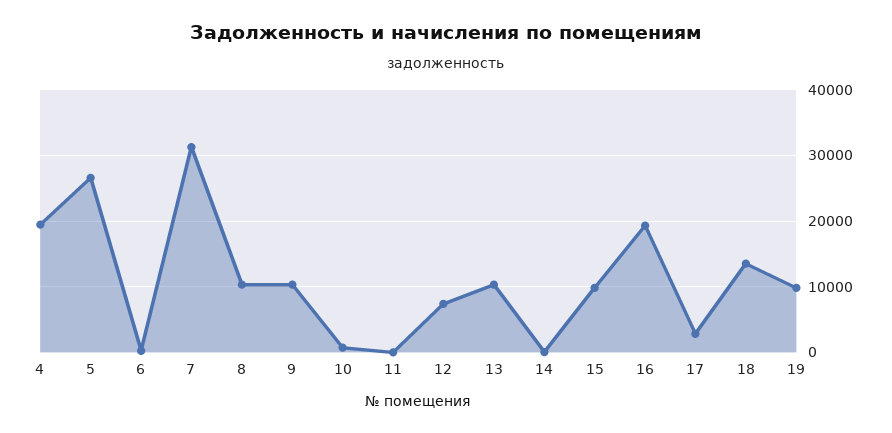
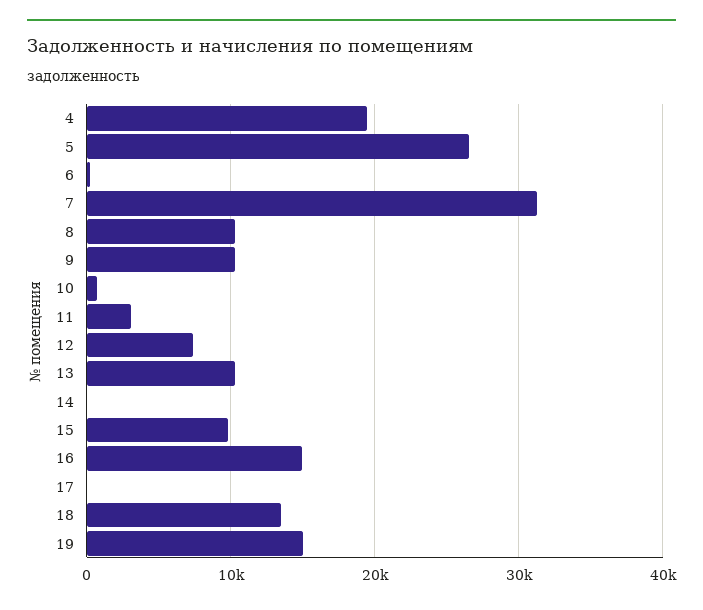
  {
    "4": 19000,
    "5": 27000,
    "6": 0,
    "7": 31000,
    "8": 10000,
    "9": 10000,
    "10": 1000,
-   "11": 0,
+   "11": 3000,
    "12": 7000,
    "13": 10000,
    "14": 0,
    "15": 10000,
-   "16": 19000,
+   "16": 15000,
-   "17": 3000,
+   "17": 0,
    "18": 14000,
-   "19": 10000
+   "19": 15000
  }

